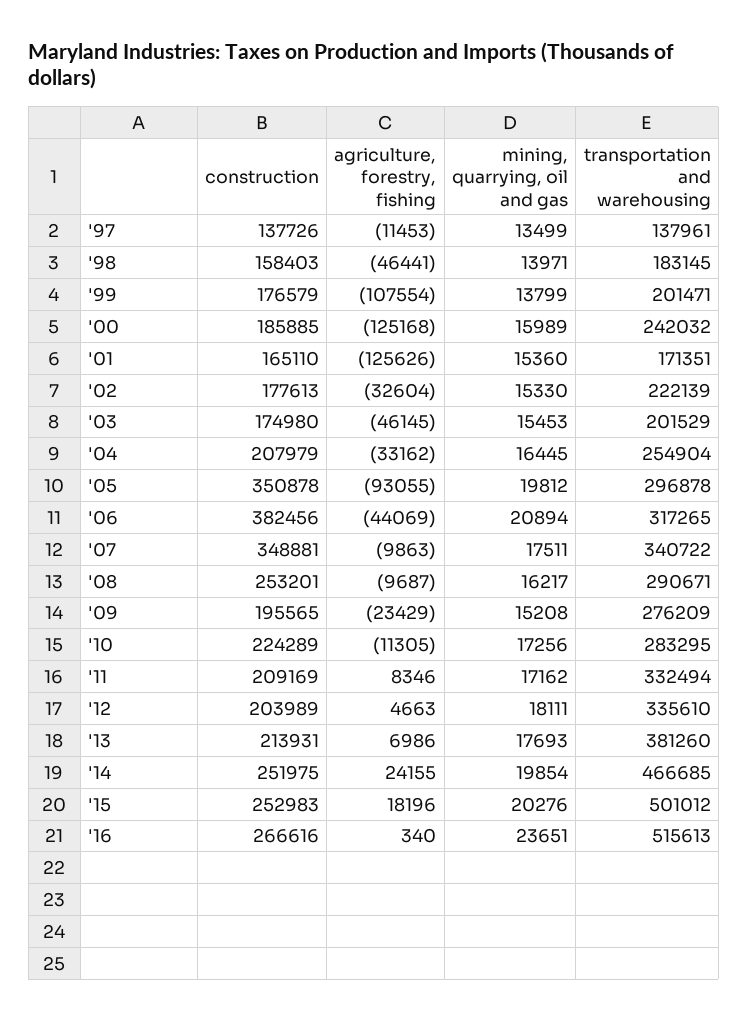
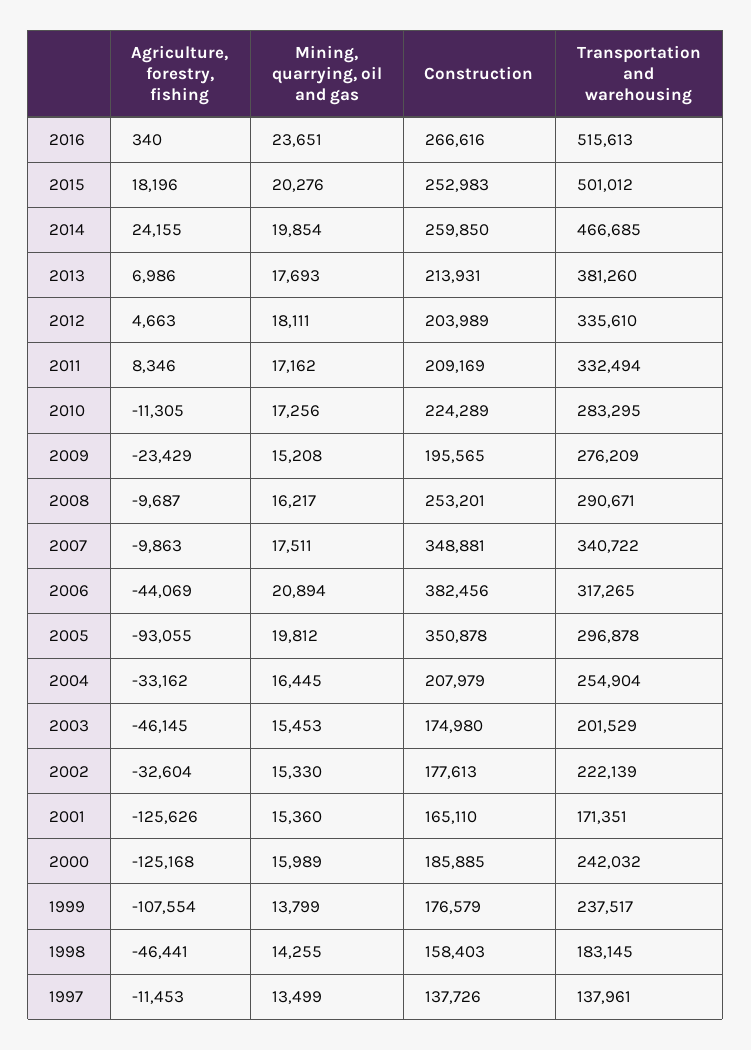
  {
    "construction": {
      "'97": 137726,
      "'98": 158403,
      "'99": 176579,
      "'00": 185885,
      "'01": 165110,
      "'02": 177613,
      "'03": 174980,
      "'04": 207979,
      "'05": 350878,
      "'06": 382456,
      "'07": 348881,
      "'08": 253201,
      "'09": 195565,
      "'10": 224289,
      "'11": 209169,
      "'12": 203989,
      "'13": 213931,
-     "'14": 251975,
+     "'14": 259850,
      "'15": 252983,
      "'16": 266616
    },
    "agriculture, forestry, fishing": {
      "'97": -11453,
      "'98": -46441,
      "'99": -107554,
      "'00": -125168,
      "'01": -125626,
      "'02": -32604,
      "'03": -46145,
      "'04": -33162,
      "'05": -93055,
      "'06": -44069,
      "'07": -9863,
      "'08": -9687,
      "'09": -23429,
      "'10": -11305,
      "'11": 8346,
      "'12": 4663,
      "'13": 6986,
      "'14": 24155,
      "'15": 18196,
      "'16": 340
    },
    "mining, quarrying, oil and gas": {
      "'97": 13499,
-     "'98": 13971,
+     "'98": 14255,
      "'99": 13799,
      "'00": 15989,
      "'01": 15360,
      "'02": 15330,
      "'03": 15453,
      "'04": 16445,
      "'05": 19812,
      "'06": 20894,
      "'07": 17511,
      "'08": 16217,
      "'09": 15208,
      "'10": 17256,
      "'11": 17162,
      "'12": 18111,
      "'13": 17693,
      "'14": 19854,
      "'15": 20276,
      "'16": 23651
    },
    "transportation and warehousing": {
      "'97": 137961,
      "'98": 183145,
-     "'99": 201471,
+     "'99": 237517,
      "'00": 242032,
      "'01": 171351,
      "'02": 222139,
      "'03": 201529,
      "'04": 254904,
      "'05": 296878,
      "'06": 317265,
      "'07": 340722,
      "'08": 290671,
      "'09": 276209,
      "'10": 283295,
      "'11": 332494,
      "'12": 335610,
      "'13": 381260,
      "'14": 466685,
      "'15": 501012,
      "'16": 515613
    }
  }

